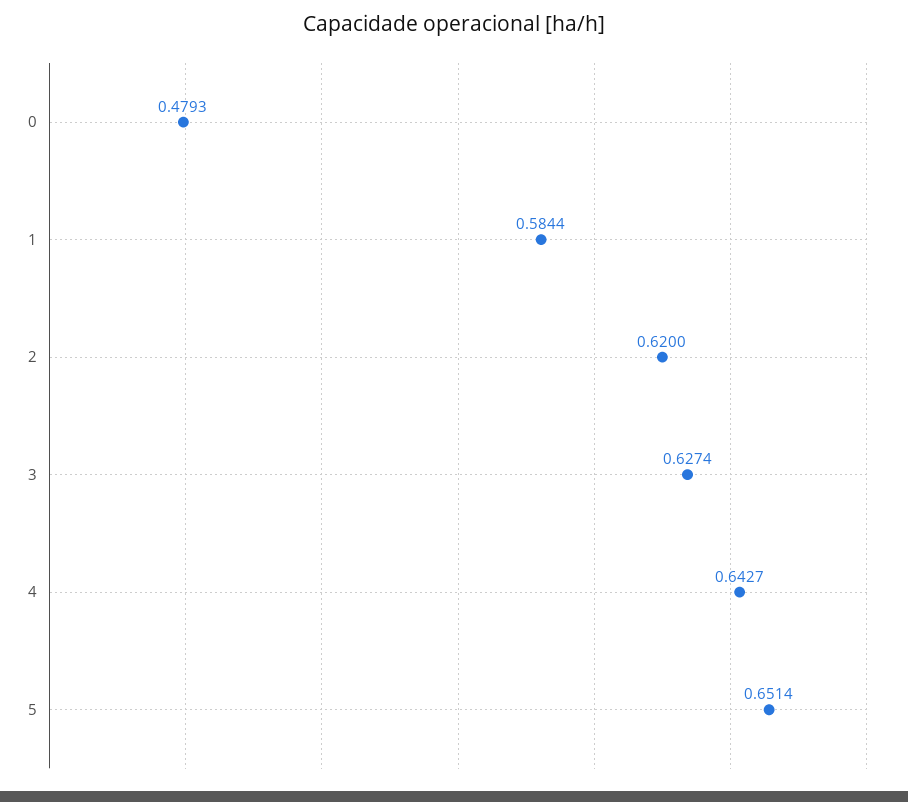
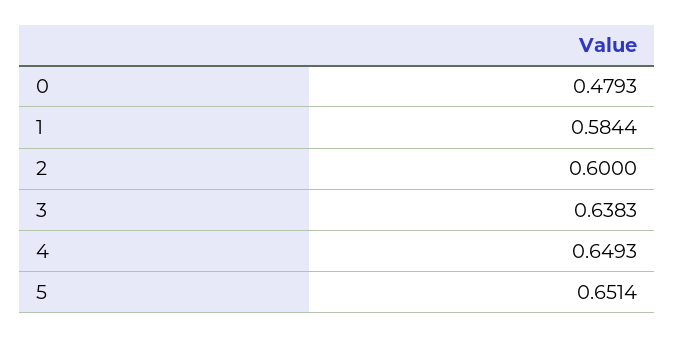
  {
    "0": 0.4793,
    "1": 0.5844,
-   "2": 0.62,
+   "2": 0.6,
-   "3": 0.6274,
+   "3": 0.6383,
-   "4": 0.6427,
+   "4": 0.6493,
    "5": 0.6514
  }

